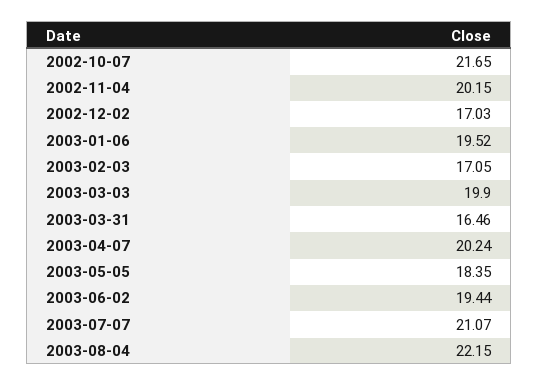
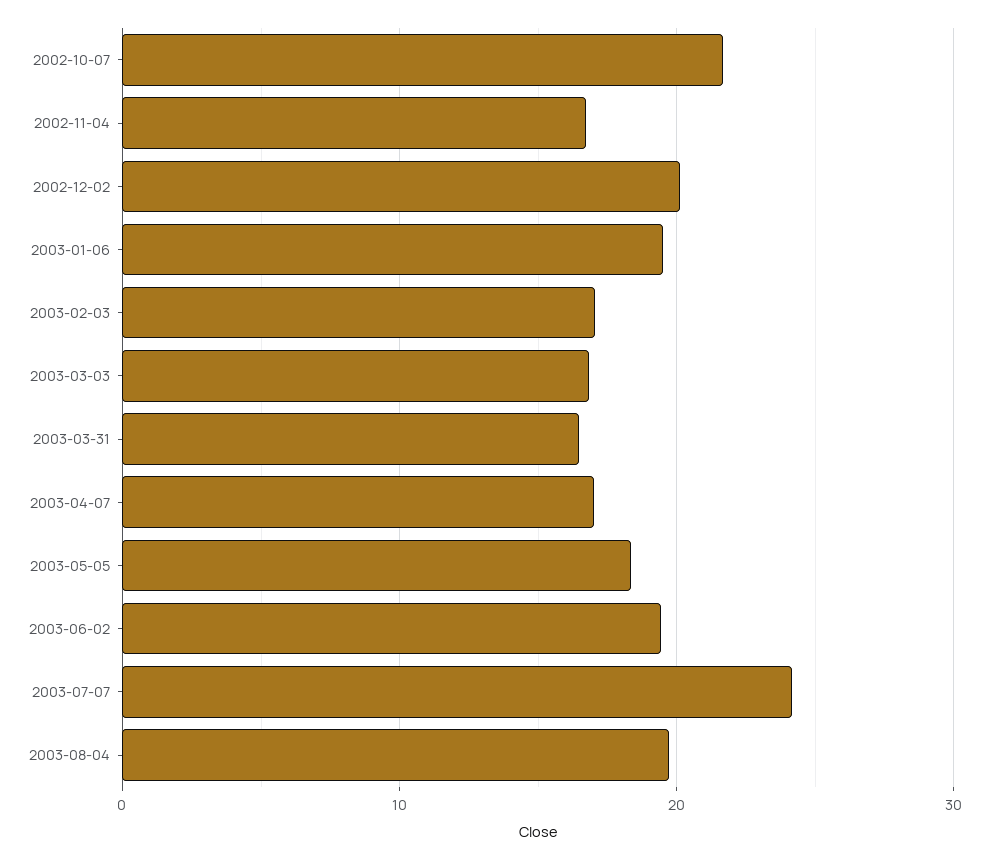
  {
    "2002-10-07": 21.65,
-   "2002-11-04": 20.15,
+   "2002-11-04": 17,
-   "2002-12-02": 17.03,
+   "2002-12-02": 20,
    "2003-01-06": 19.52,
    "2003-02-03": 17.05,
-   "2003-03-03": 19.9,
+   "2003-03-03": 17,
    "2003-03-31": 16.46,
-   "2003-04-07": 20.24,
+   "2003-04-07": 17,
    "2003-05-05": 18.35,
    "2003-06-02": 19.44,
-   "2003-07-07": 21.07,
+   "2003-07-07": 24,
-   "2003-08-04": 22.15
+   "2003-08-04": 20
  }

